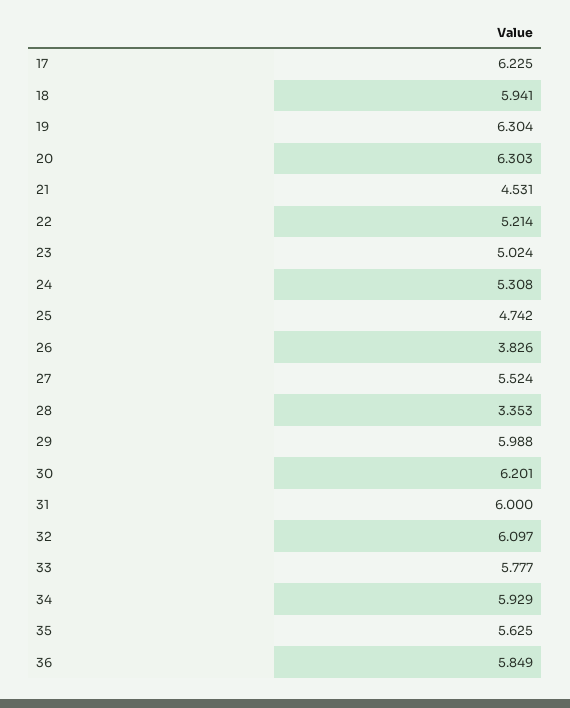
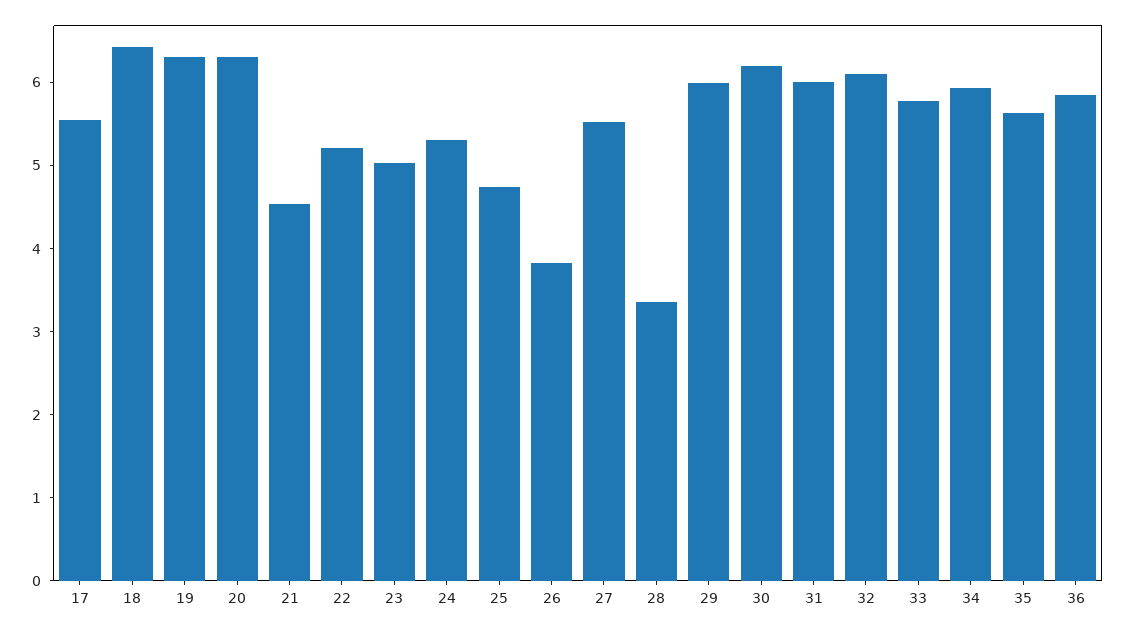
  {
-   "17": 6.225,
+   "17": 5.6,
-   "18": 5.941,
+   "18": 6.4,
    "19": 6.304,
    "20": 6.303,
    "21": 4.531,
    "22": 5.214,
    "23": 5.024,
    "24": 5.308,
    "25": 4.742,
    "26": 3.826,
    "27": 5.524,
    "28": 3.353,
    "29": 5.988,
    "30": 6.201,
    "31": 6,
    "32": 6.097,
    "33": 5.777,
    "34": 5.929,
    "35": 5.625,
    "36": 5.849
  }

